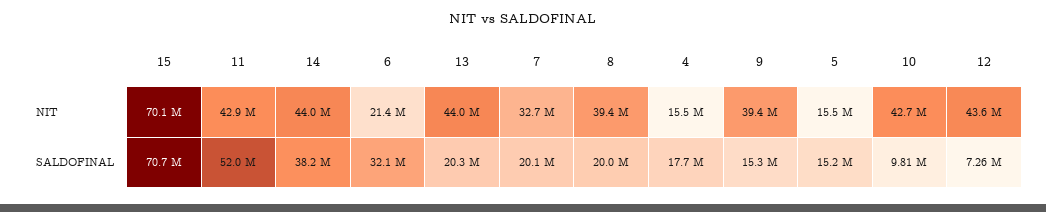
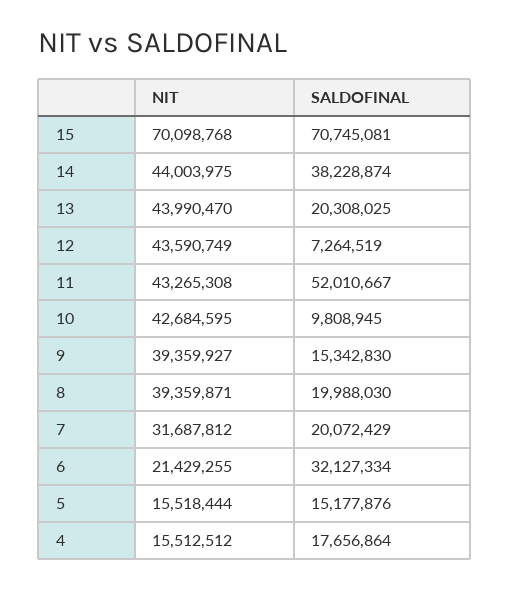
  {
    "15": {
      "NIT": 70098768,
      "SALDOFINAL": 70745081
    },
    "11": {
-     "NIT": 42900000,
+     "NIT": 43265308,
      "SALDOFINAL": 52010667
    },
    "14": {
      "NIT": 44003975,
      "SALDOFINAL": 38228874
    },
    "6": {
      "NIT": 21429255,
      "SALDOFINAL": 32127334
    },
    "13": {
      "NIT": 43990470,
      "SALDOFINAL": 20308025
    },
    "7": {
-     "NIT": 32700000,
+     "NIT": 31687812,
      "SALDOFINAL": 20072429
    },
    "8": {
      "NIT": 39359871,
      "SALDOFINAL": 19988030
    },
    "4": {
      "NIT": 15512512,
      "SALDOFINAL": 17656864
    },
    "9": {
      "NIT": 39359927,
      "SALDOFINAL": 15342830
    },
    "5": {
      "NIT": 15518444,
      "SALDOFINAL": 15177876
    },
    "10": {
      "NIT": 42684595,
      "SALDOFINAL": 9808945
    },
    "12": {
      "NIT": 43590749,
      "SALDOFINAL": 7264519
    }
  }

